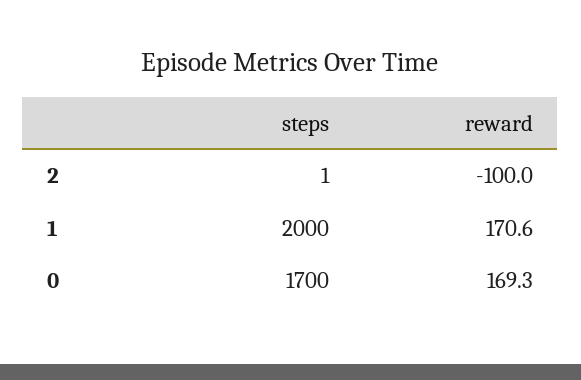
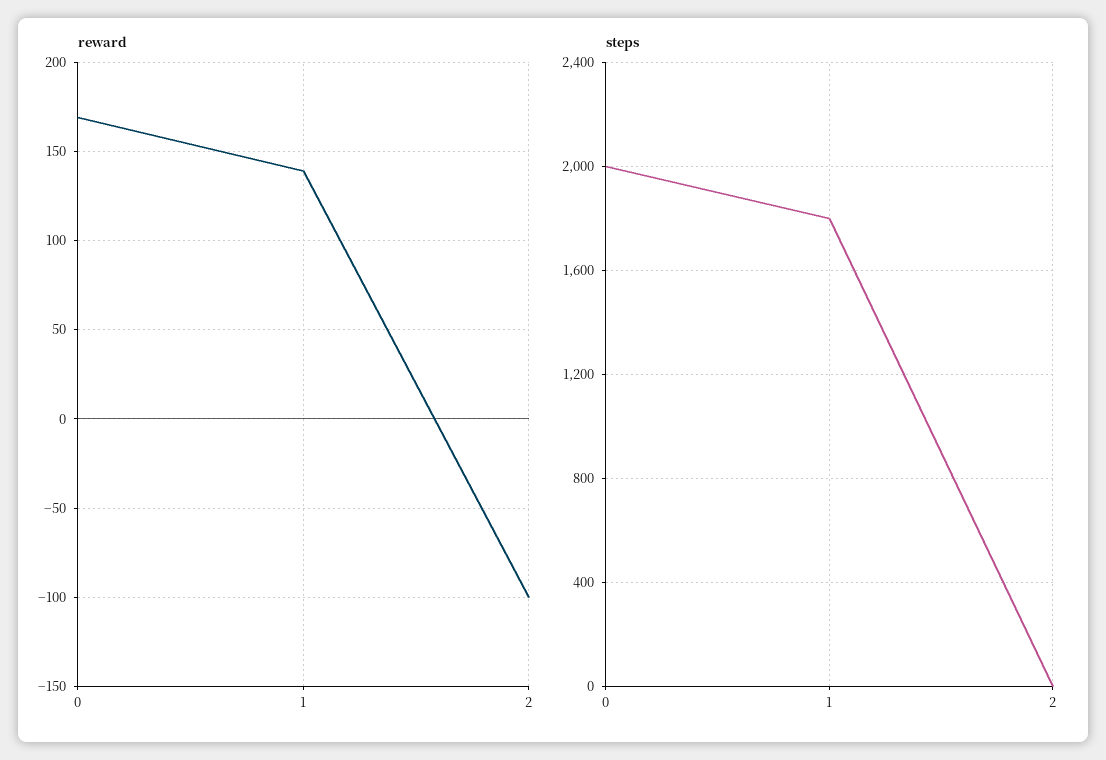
  {
    "steps": {
      "2": 1,
-     "1": 2000,
+     "1": 1800,
-     "0": 1700
+     "0": 2000
    },
    "reward": {
      "2": -100,
-     "1": 170.6,
+     "1": 140,
      "0": 169.3
    }
  }

